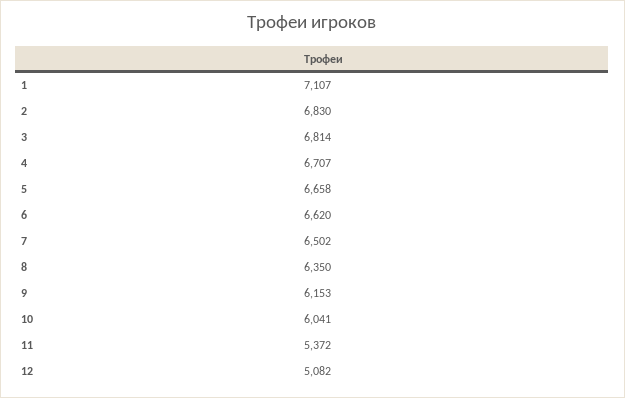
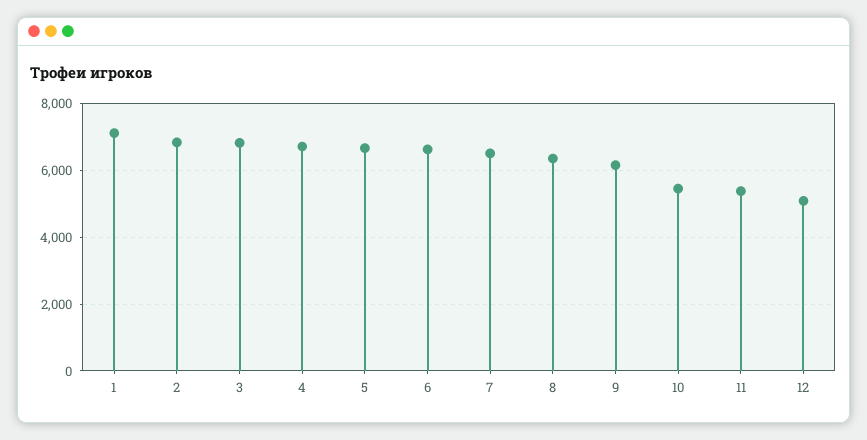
  {
    "1": 7107,
    "2": 6830,
    "3": 6814,
    "4": 6707,
    "5": 6658,
    "6": 6620,
    "7": 6502,
    "8": 6350,
    "9": 6153,
-   "10": 6041,
+   "10": 5400,
    "11": 5372,
    "12": 5082
  }

